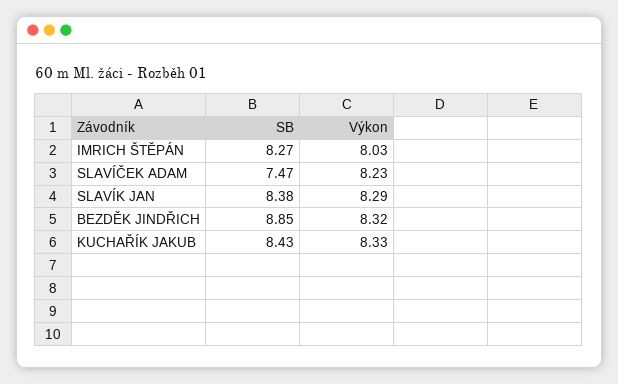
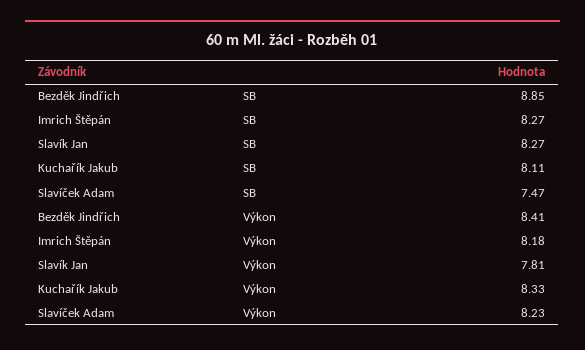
  {
    "SB": {
      "IMRICH ŠTĚPÁN": 8.27,
      "SLAVÍČEK ADAM": 7.47,
-     "SLAVÍK JAN": 8.38,
+     "SLAVÍK JAN": 8.27,
      "BEZDĚK JINDŘICH": 8.85,
-     "KUCHAŘÍK JAKUB": 8.43
+     "KUCHAŘÍK JAKUB": 8.11
    },
    "Výkon": {
-     "IMRICH ŠTĚPÁN": 8.03,
+     "IMRICH ŠTĚPÁN": 8.18,
      "SLAVÍČEK ADAM": 8.23,
-     "SLAVÍK JAN": 8.29,
+     "SLAVÍK JAN": 7.81,
-     "BEZDĚK JINDŘICH": 8.32,
+     "BEZDĚK JINDŘICH": 8.41,
      "KUCHAŘÍK JAKUB": 8.33
    }
  }

